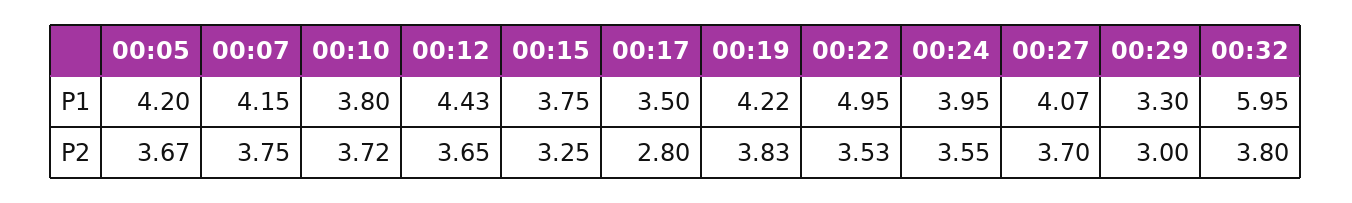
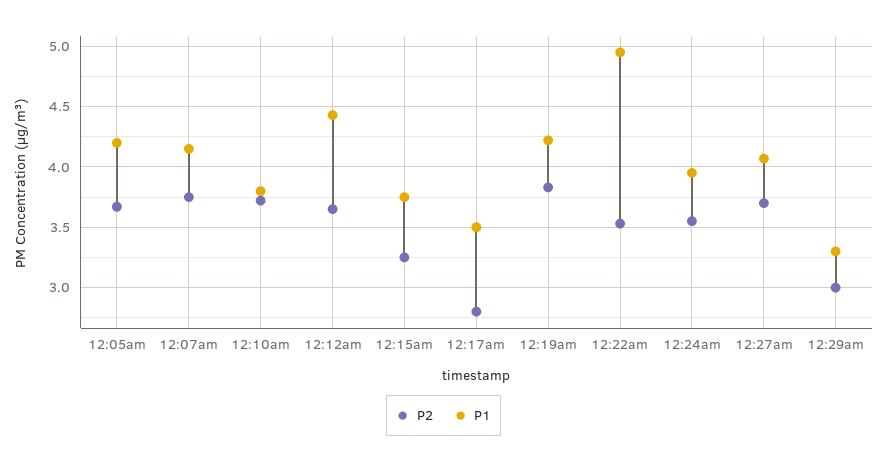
  {
    "P1": {
      "00:05": 4.2,
      "00:07": 4.15,
      "00:10": 3.8,
      "00:12": 4.43,
      "00:15": 3.75,
      "00:17": 3.5,
      "00:19": 4.22,
      "00:22": 4.95,
      "00:24": 3.95,
      "00:27": 4.07,
-     "00:29": 3.3,
+     "00:29": 3.3
-     "00:32": 5.95
    },
    "P2": {
      "00:05": 3.67,
      "00:07": 3.75,
      "00:10": 3.72,
      "00:12": 3.65,
      "00:15": 3.25,
      "00:17": 2.8,
      "00:19": 3.83,
      "00:22": 3.53,
      "00:24": 3.55,
      "00:27": 3.7,
-     "00:29": 3,
+     "00:29": 3
-     "00:32": 3.8
    }
  }

